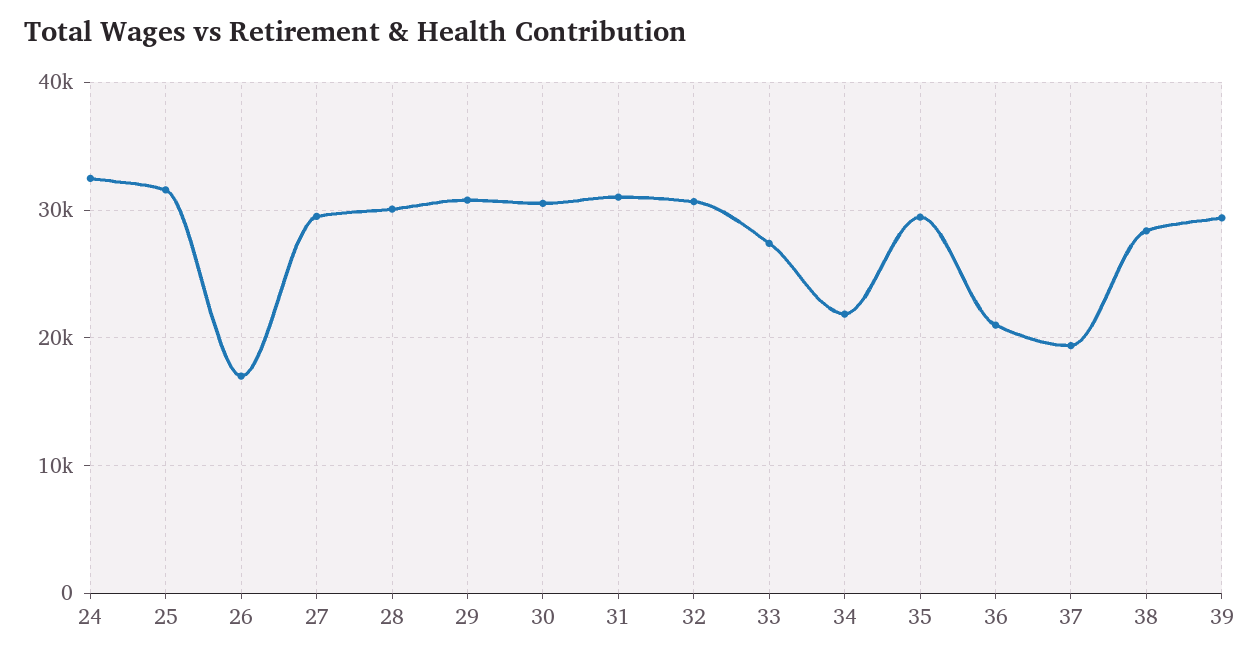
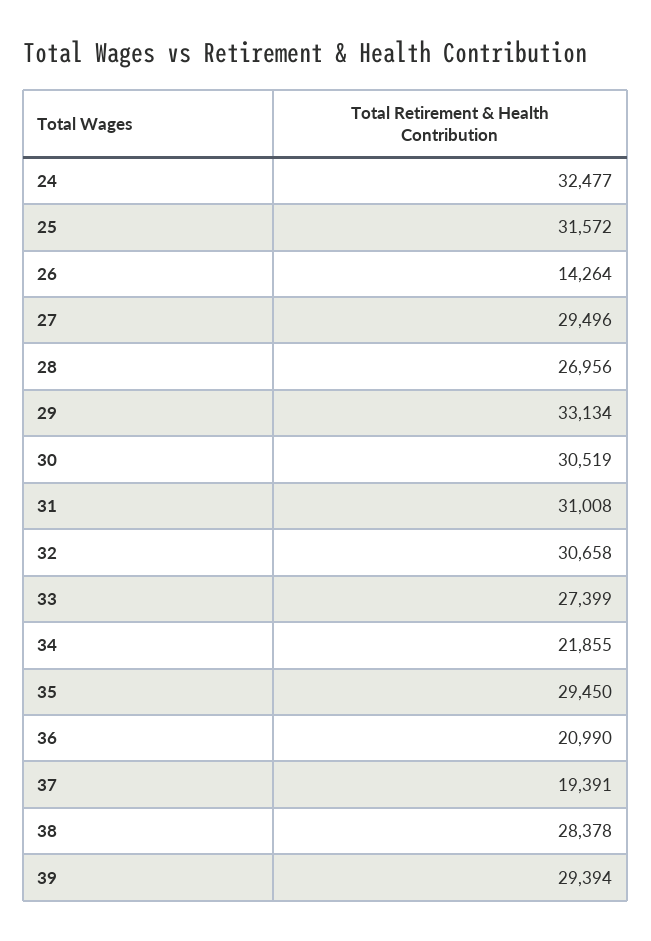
  {
    "24": 32477,
    "25": 31572,
-   "26": 17000,
+   "26": 14264,
    "27": 29496,
-   "28": 30000,
+   "28": 26956,
-   "29": 31000,
+   "29": 33134,
    "30": 30519,
    "31": 31008,
    "32": 30658,
    "33": 27399,
    "34": 21855,
    "35": 29450,
    "36": 20990,
    "37": 19391,
    "38": 28378,
    "39": 29394
  }

